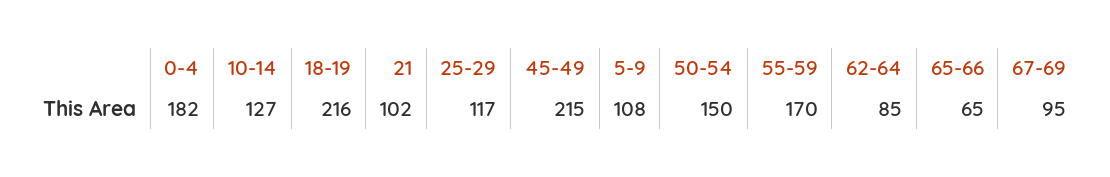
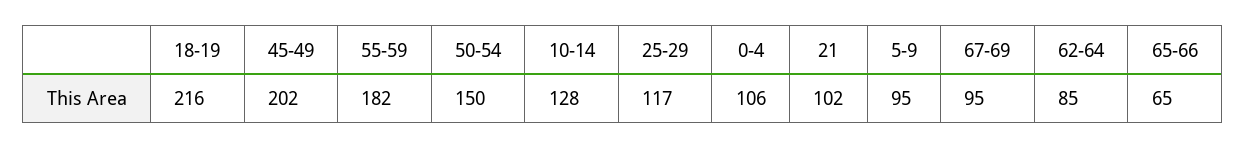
  {
-   "0-4": 182,
+   "0-4": 106,
-   "10-14": 127,
+   "10-14": 128,
    "18-19": 216,
    "21": 102,
    "25-29": 117,
-   "45-49": 215,
+   "45-49": 202,
-   "5-9": 108,
+   "5-9": 95,
    "50-54": 150,
-   "55-59": 170,
+   "55-59": 182,
    "62-64": 85,
    "65-66": 65,
    "67-69": 95
  }

